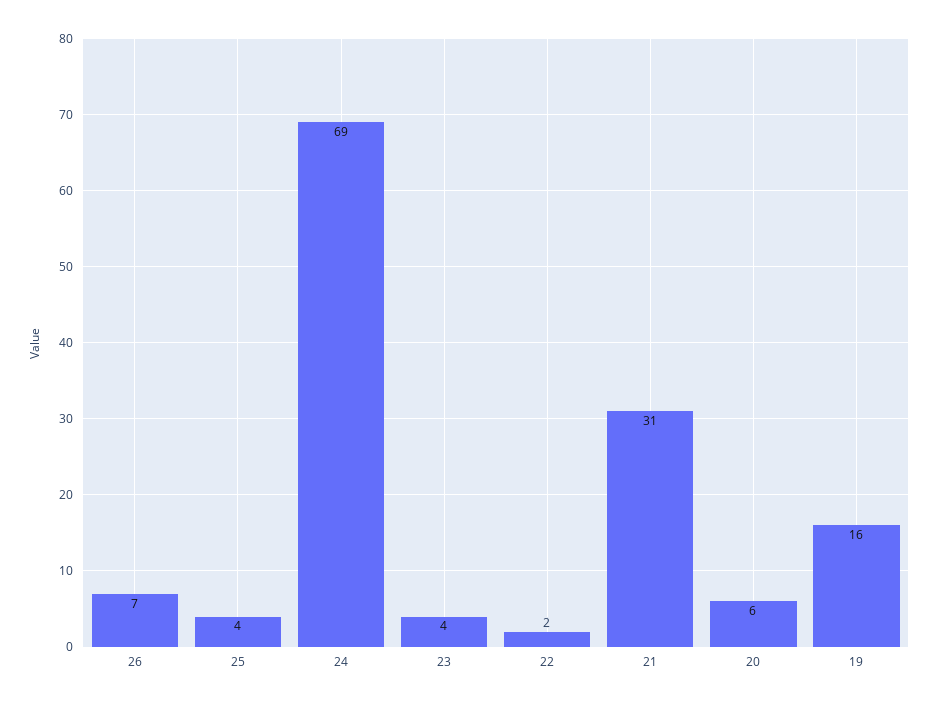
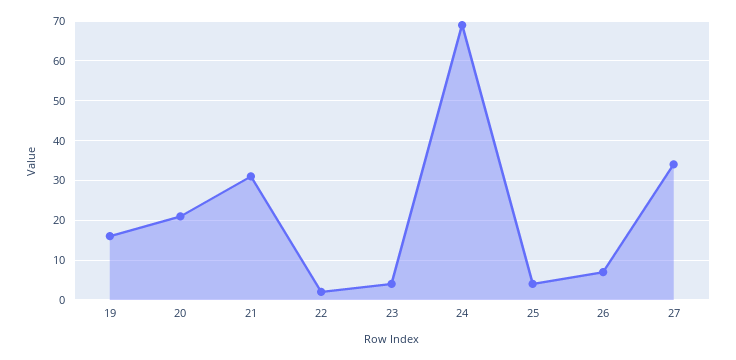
  {
    "26": 7,
    "25": 4,
    "24": 69,
    "23": 4,
    "22": 2,
    "21": 31,
-   "20": 6,
+   "20": 20,
-   "19": 16
+   "19": 16,
+   "27": 35
  }

